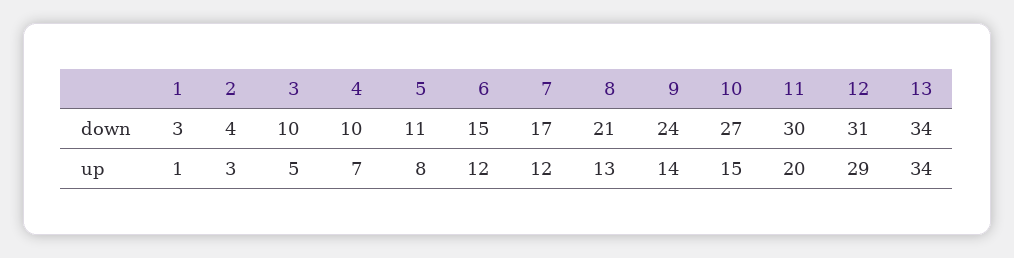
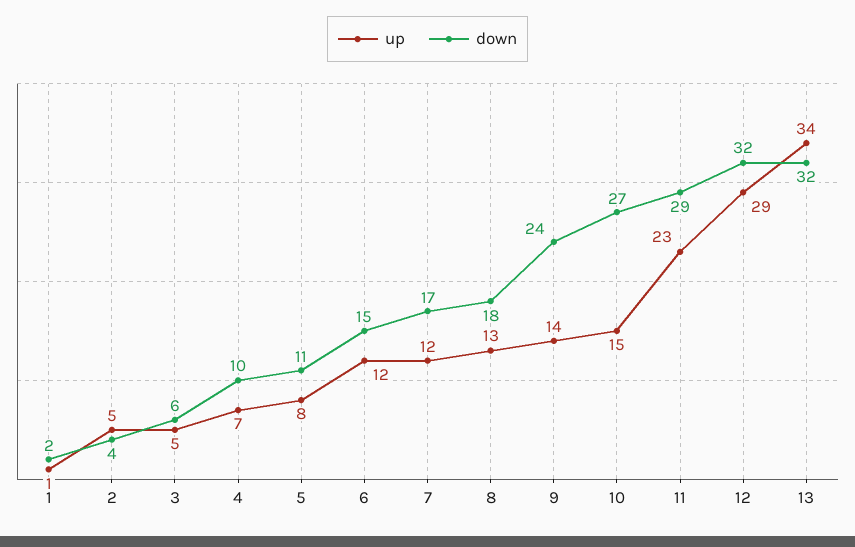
  {
    "down": {
-     "1": 3,
+     "1": 2,
      "2": 4,
-     "3": 10,
+     "3": 6,
      "4": 10,
      "5": 11,
      "6": 15,
      "7": 17,
-     "8": 21,
+     "8": 18,
      "9": 24,
      "10": 27,
-     "11": 30,
+     "11": 29,
-     "12": 31,
+     "12": 32,
-     "13": 34
+     "13": 32
    },
    "up": {
      "1": 1,
-     "2": 3,
+     "2": 5,
      "3": 5,
      "4": 7,
      "5": 8,
      "6": 12,
      "7": 12,
      "8": 13,
      "9": 14,
      "10": 15,
-     "11": 20,
+     "11": 23,
      "12": 29,
      "13": 34
    }
  }

